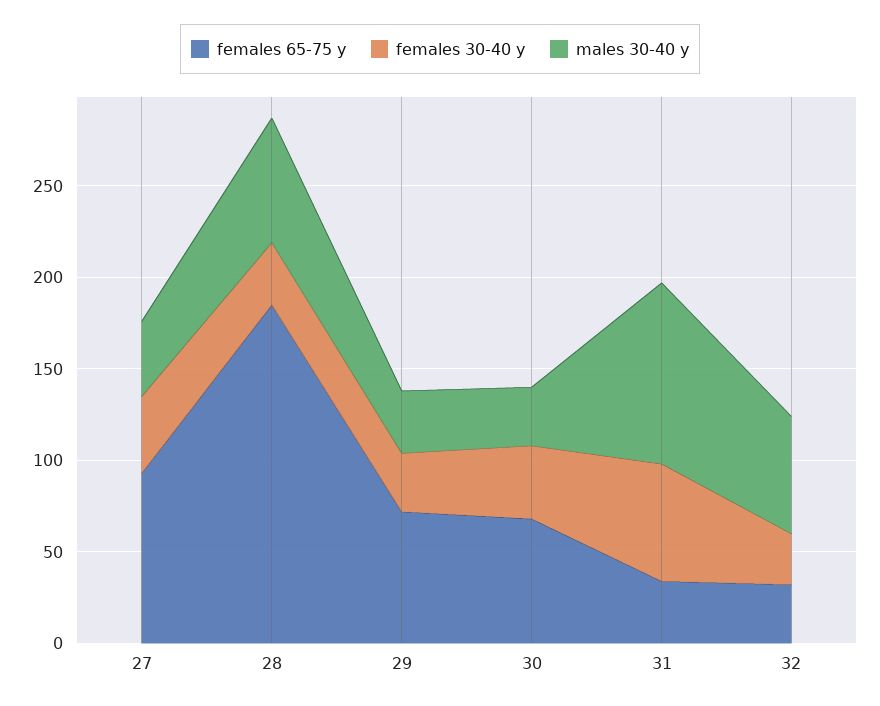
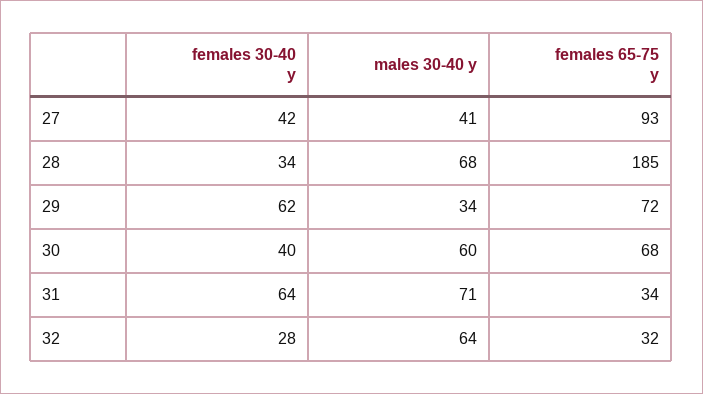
  {
    "females 65-75 y": {
      "27": 93,
      "28": 185,
      "29": 72,
      "30": 68,
      "31": 34,
      "32": 32
    },
    "females 30-40 y": {
      "27": 42,
      "28": 34,
-     "29": 30,
+     "29": 62,
      "30": 40,
      "31": 64,
      "32": 28
    },
    "males 30-40 y": {
      "27": 41,
      "28": 68,
      "29": 34,
-     "30": 30,
+     "30": 60,
-     "31": 100,
+     "31": 71,
      "32": 64
    }
  }

